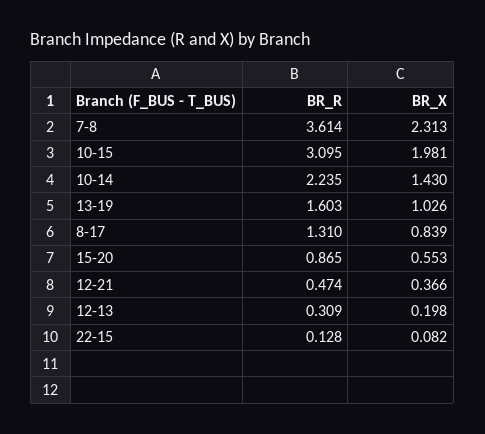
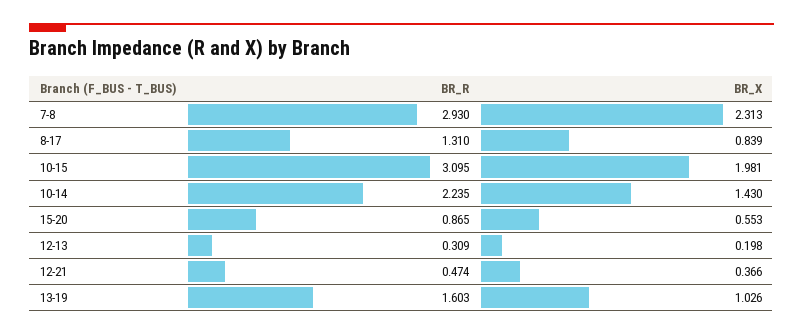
  {
    "BR_R": {
-     "7-8": 3.614,
+     "7-8": 2.93,
      "10-15": 3.095,
      "10-14": 2.235,
      "13-19": 1.603,
      "8-17": 1.31,
      "15-20": 0.865,
      "12-21": 0.474,
-     "12-13": 0.309,
+     "12-13": 0.309
-     "22-15": 0.128
    },
    "BR_X": {
      "7-8": 2.313,
      "10-15": 1.981,
      "10-14": 1.43,
      "13-19": 1.026,
      "8-17": 0.839,
      "15-20": 0.553,
      "12-21": 0.366,
-     "12-13": 0.198,
+     "12-13": 0.198
-     "22-15": 0.082
    }
  }

